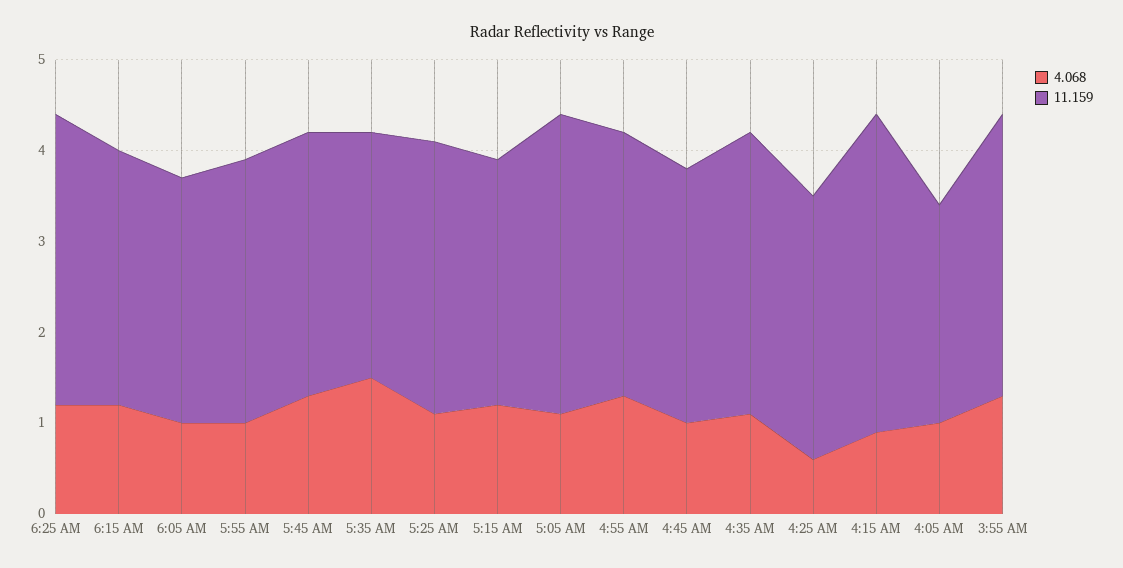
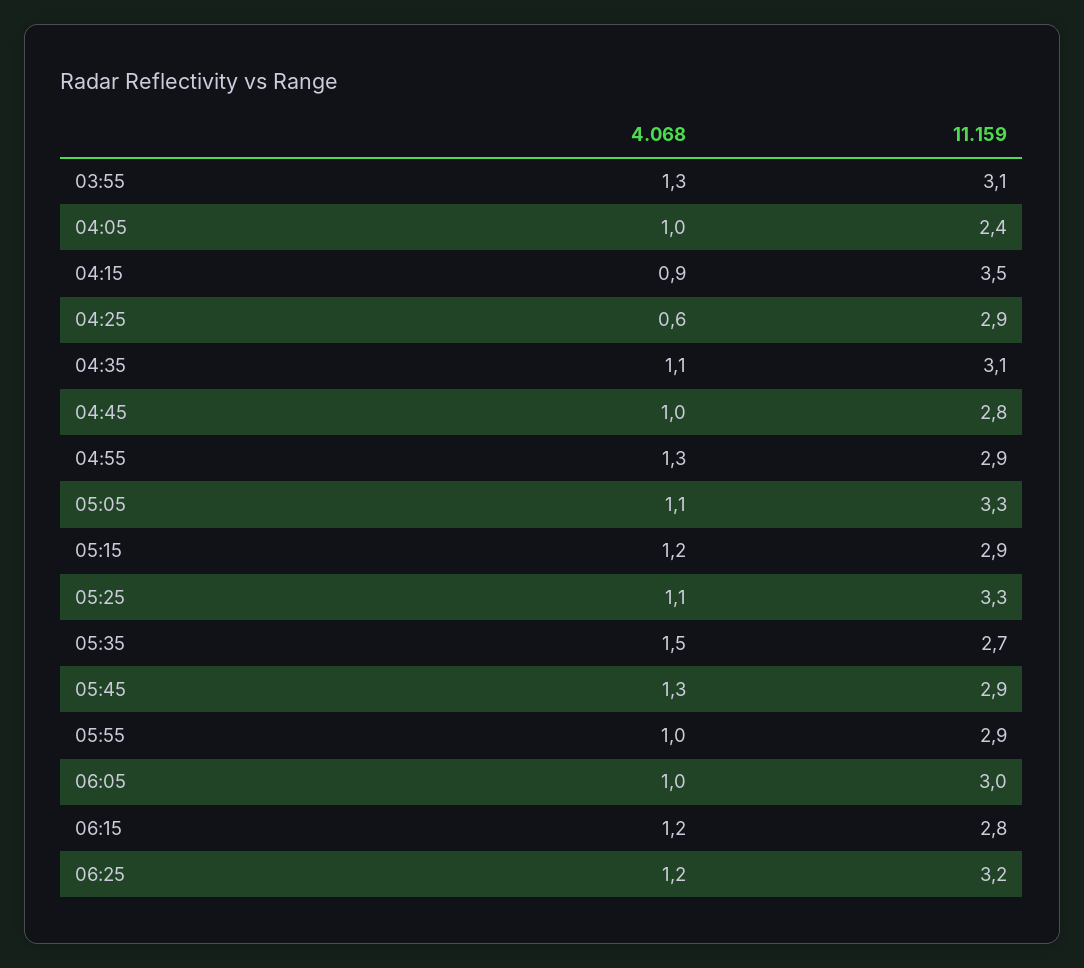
  {
    "4.068": {
      "6:25 AM": 1.2,
      "6:15 AM": 1.2,
      "6:05 AM": 1,
      "5:55 AM": 1,
      "5:45 AM": 1.3,
      "5:35 AM": 1.5,
      "5:25 AM": 1.1,
      "5:15 AM": 1.2,
      "5:05 AM": 1.1,
      "4:55 AM": 1.3,
      "4:45 AM": 1,
      "4:35 AM": 1.1,
      "4:25 AM": 0.6,
      "4:15 AM": 0.9,
      "4:05 AM": 1,
      "3:55 AM": 1.3
    },
    "11.159": {
      "6:25 AM": 3.2,
      "6:15 AM": 2.8,
-     "6:05 AM": 2.7,
+     "6:05 AM": 3,
      "5:55 AM": 2.9,
      "5:45 AM": 2.9,
      "5:35 AM": 2.7,
-     "5:25 AM": 3,
+     "5:25 AM": 3.3,
-     "5:15 AM": 2.7,
+     "5:15 AM": 2.9,
      "5:05 AM": 3.3,
      "4:55 AM": 2.9,
      "4:45 AM": 2.8,
      "4:35 AM": 3.1,
      "4:25 AM": 2.9,
      "4:15 AM": 3.5,
      "4:05 AM": 2.4,
      "3:55 AM": 3.1
    }
  }

